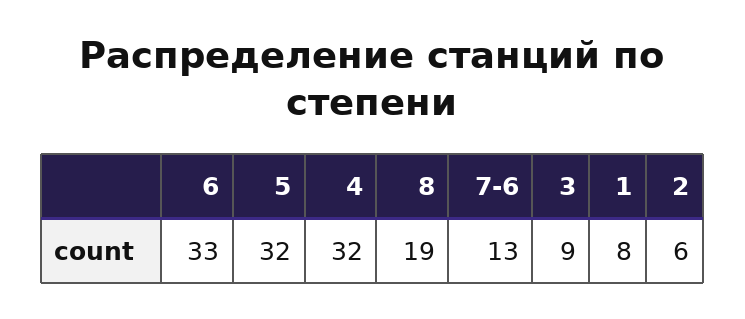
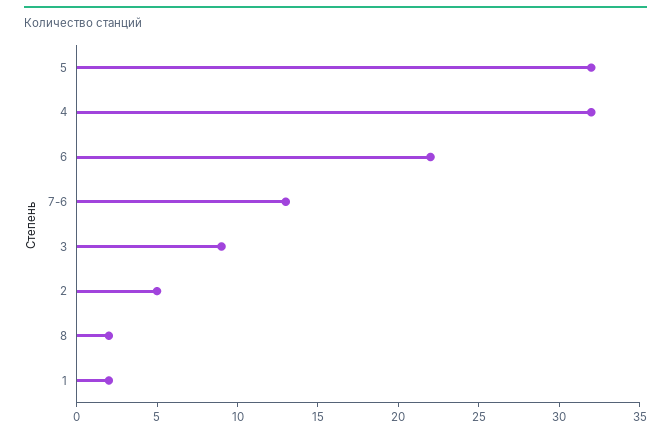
  {
-   "6": 33,
+   "6": 22,
    "5": 32,
    "4": 32,
-   "8": 19,
+   "8": 2,
    "7-6": 13,
    "3": 9,
-   "1": 8,
+   "1": 2,
-   "2": 6
+   "2": 5
  }

